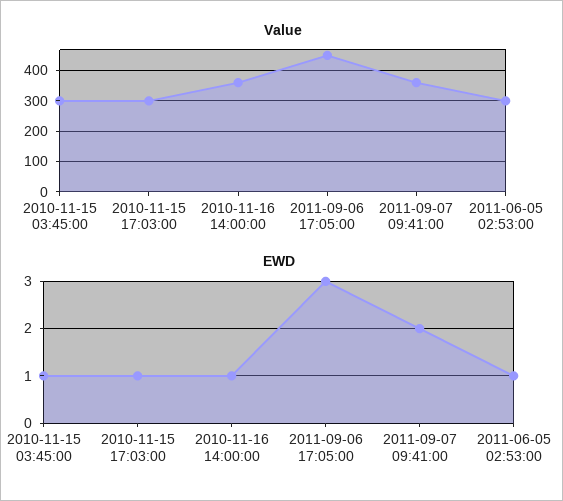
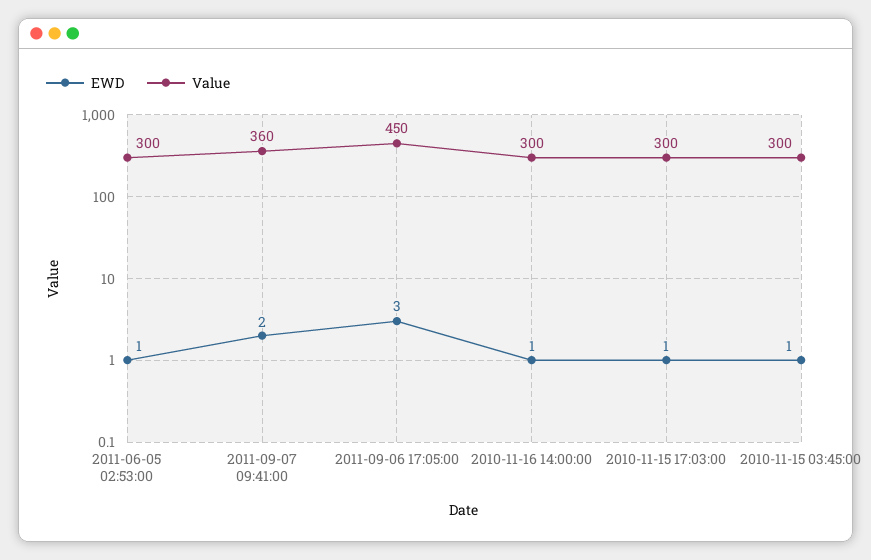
  {
    "Value": {
      "2010-11-15 03:45:00": 300,
      "2010-11-15 17:03:00": 300,
-     "2010-11-16 14:00:00": 360,
+     "2010-11-16 14:00:00": 300,
      "2011-09-06 17:05:00": 450,
      "2011-09-07 09:41:00": 360,
      "2011-06-05 02:53:00": 300
    },
    "EWD": {
      "2010-11-15 03:45:00": 1,
      "2010-11-15 17:03:00": 1,
      "2010-11-16 14:00:00": 1,
      "2011-09-06 17:05:00": 3,
      "2011-09-07 09:41:00": 2,
      "2011-06-05 02:53:00": 1
    }
  }

